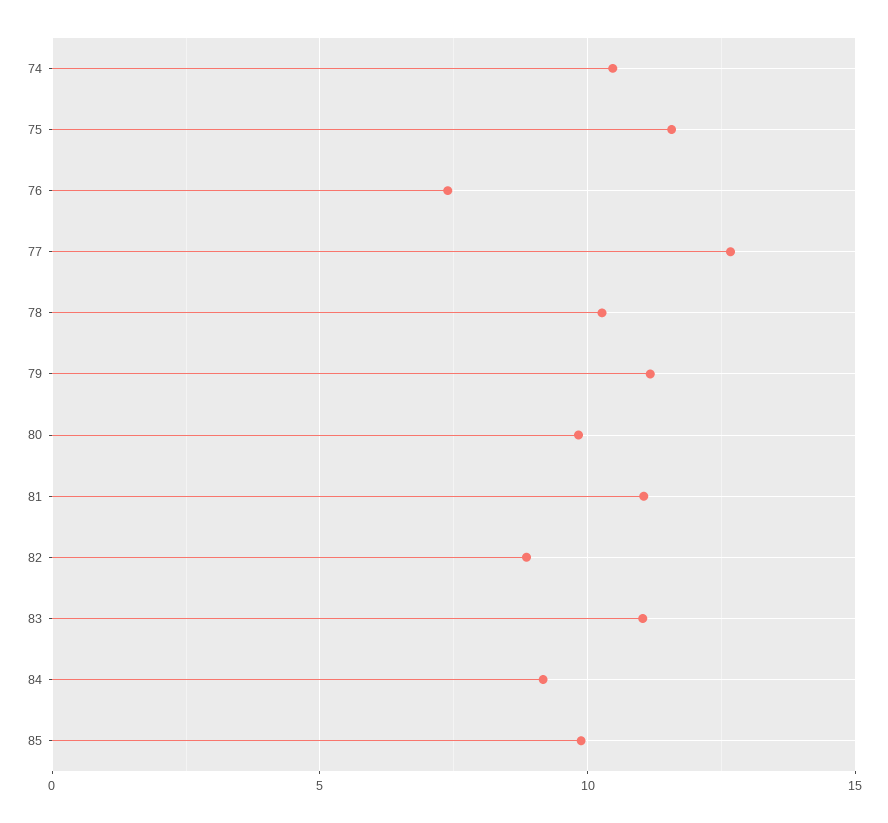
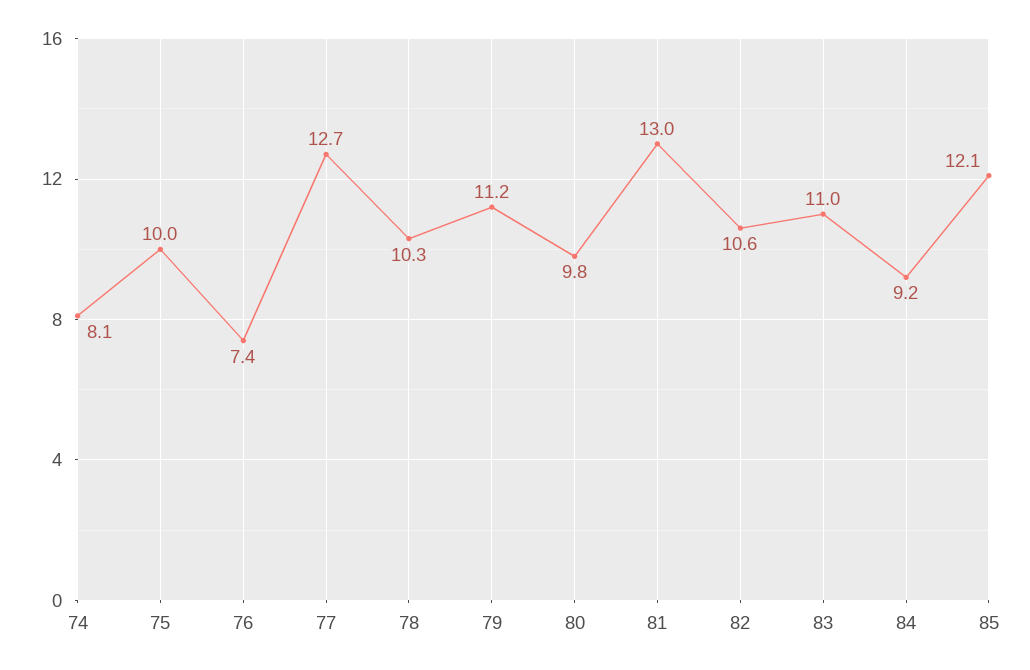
  {
-   "74": 10.5,
+   "74": 8.1,
-   "75": 11.5,
+   "75": 10,
    "76": 7.4,
    "77": 12.7,
    "78": 10.3,
    "79": 11.2,
    "80": 9.8,
-   "81": 11,
+   "81": 13,
-   "82": 9,
+   "82": 10.6,
    "83": 11,
    "84": 9.2,
-   "85": 10
+   "85": 12.1
  }

